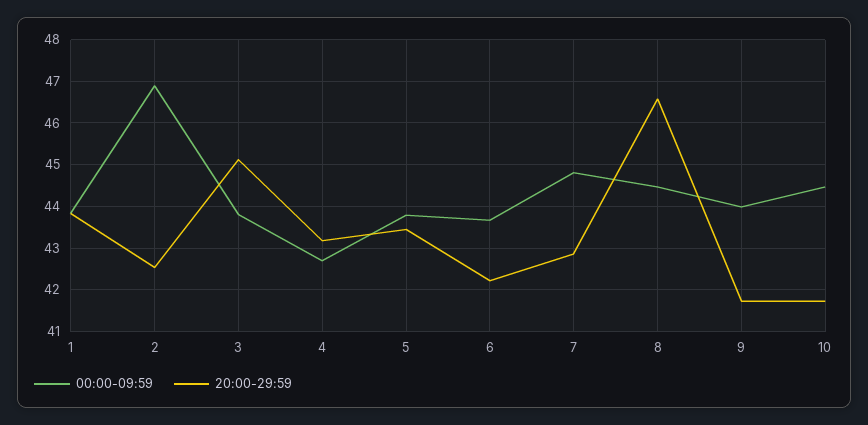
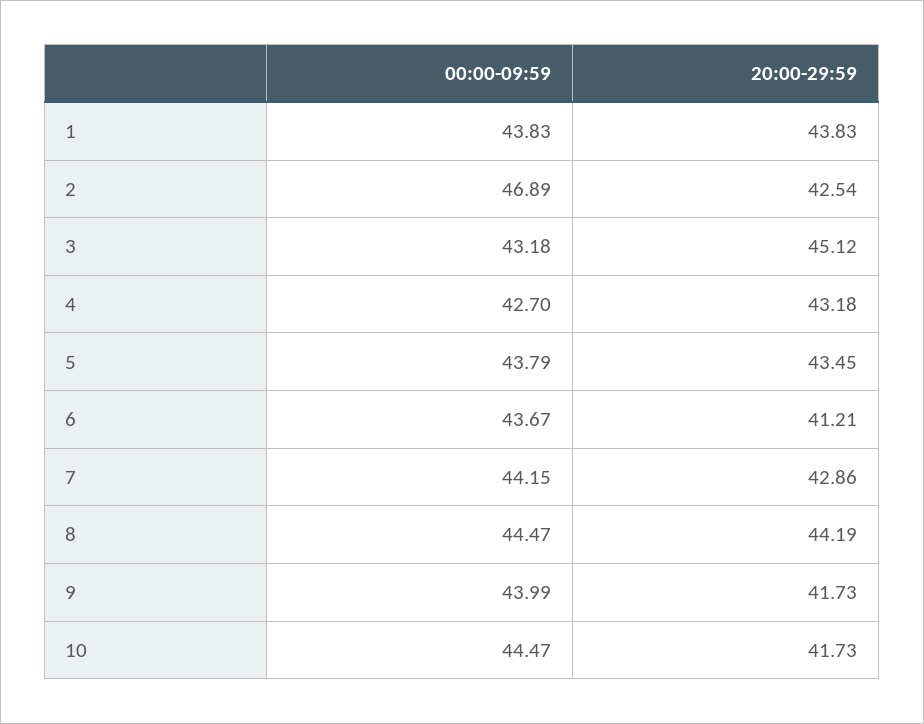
  {
    "00:00-09:59": {
      "1": 43.83,
      "2": 46.89,
-     "3": 43.8,
+     "3": 43.18,
      "4": 42.7,
      "5": 43.79,
      "6": 43.67,
-     "7": 44.8,
+     "7": 44.15,
      "8": 44.47,
      "9": 43.99,
      "10": 44.47
    },
    "20:00-29:59": {
      "1": 43.83,
      "2": 42.54,
      "3": 45.12,
      "4": 43.18,
      "5": 43.45,
-     "6": 42.2,
+     "6": 41.21,
      "7": 42.86,
-     "8": 46.6,
+     "8": 44.19,
      "9": 41.73,
      "10": 41.73
    }
  }

